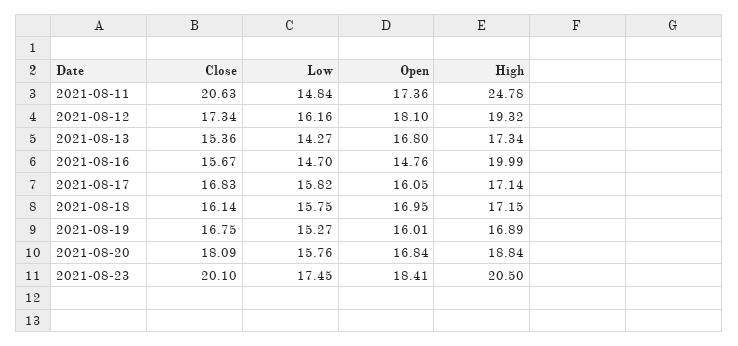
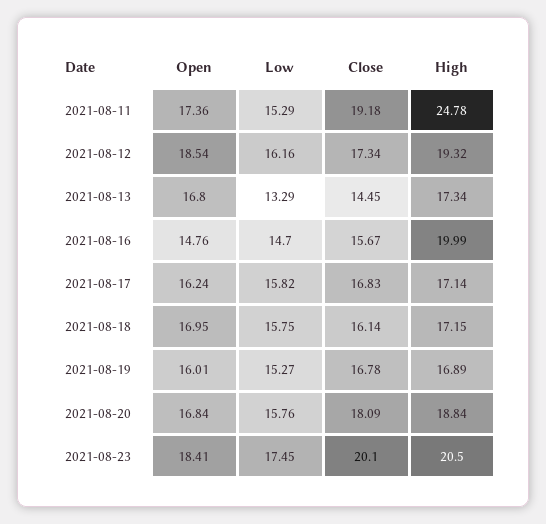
  {
    "Close": {
-     "2021-08-11": 20.63,
+     "2021-08-11": 19.18,
      "2021-08-12": 17.34,
-     "2021-08-13": 15.36,
+     "2021-08-13": 14.45,
      "2021-08-16": 15.67,
      "2021-08-17": 16.83,
      "2021-08-18": 16.14,
-     "2021-08-19": 16.75,
+     "2021-08-19": 16.78,
      "2021-08-20": 18.09,
      "2021-08-23": 20.1
    },
    "Low": {
-     "2021-08-11": 14.84,
+     "2021-08-11": 15.29,
      "2021-08-12": 16.16,
-     "2021-08-13": 14.27,
+     "2021-08-13": 13.29,
      "2021-08-16": 14.7,
      "2021-08-17": 15.82,
      "2021-08-18": 15.75,
      "2021-08-19": 15.27,
      "2021-08-20": 15.76,
      "2021-08-23": 17.45
    },
    "Open": {
      "2021-08-11": 17.36,
-     "2021-08-12": 18.1,
+     "2021-08-12": 18.54,
      "2021-08-13": 16.8,
      "2021-08-16": 14.76,
-     "2021-08-17": 16.05,
+     "2021-08-17": 16.24,
      "2021-08-18": 16.95,
      "2021-08-19": 16.01,
      "2021-08-20": 16.84,
      "2021-08-23": 18.41
    },
    "High": {
      "2021-08-11": 24.78,
      "2021-08-12": 19.32,
      "2021-08-13": 17.34,
      "2021-08-16": 19.99,
      "2021-08-17": 17.14,
      "2021-08-18": 17.15,
      "2021-08-19": 16.89,
      "2021-08-20": 18.84,
      "2021-08-23": 20.5
    }
  }

